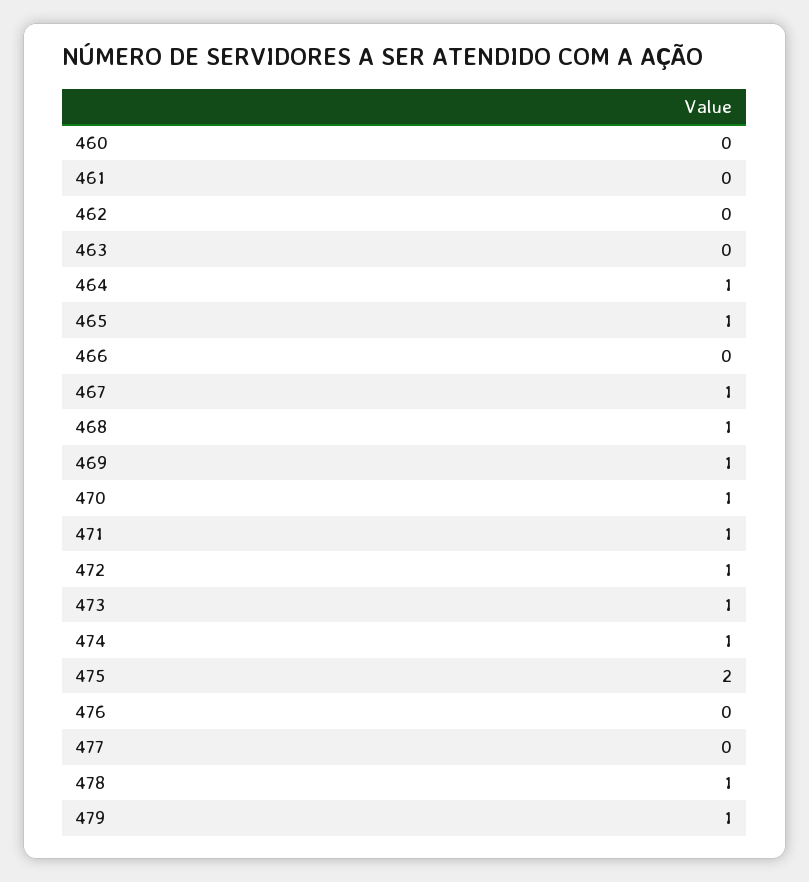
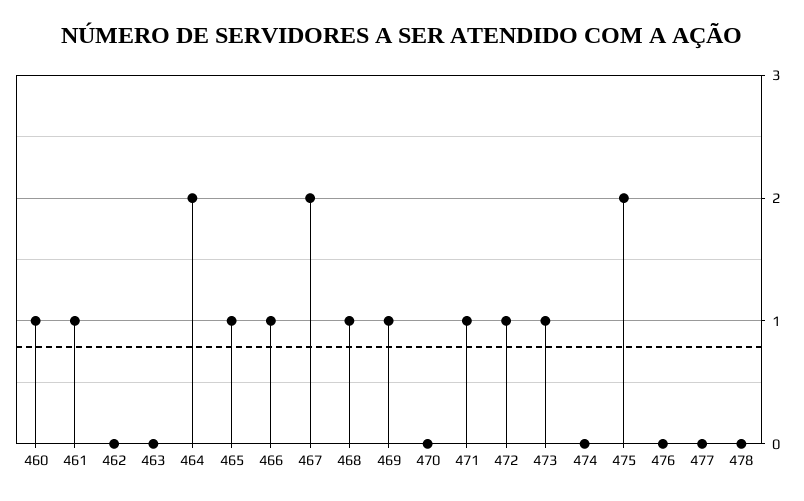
  {
-   "460": 0,
+   "460": 1,
-   "461": 0,
+   "461": 1,
    "462": 0,
    "463": 0,
-   "464": 1,
+   "464": 2,
    "465": 1,
-   "466": 0,
+   "466": 1,
-   "467": 1,
+   "467": 2,
    "468": 1,
    "469": 1,
-   "470": 1,
+   "470": 0,
    "471": 1,
    "472": 1,
    "473": 1,
-   "474": 1,
+   "474": 0,
    "475": 2,
    "476": 0,
    "477": 0,
-   "478": 1,
+   "478": 0
-   "479": 1
  }

